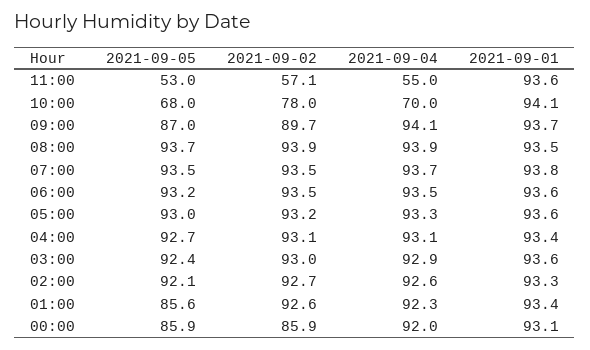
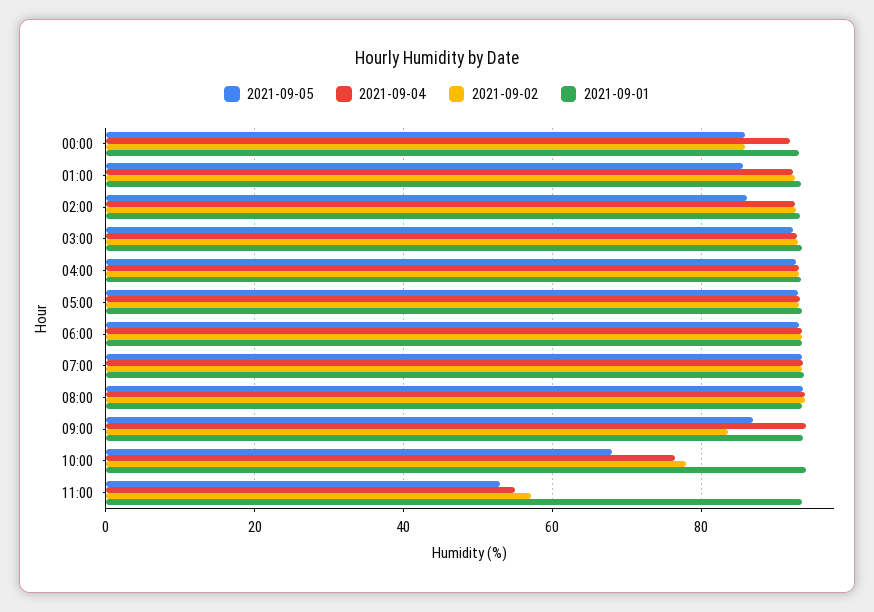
  {
    "2021-09-05": {
      "11:00": 53,
      "10:00": 68,
      "09:00": 87,
      "08:00": 93.7,
      "07:00": 93.5,
      "06:00": 93.2,
      "05:00": 93,
      "04:00": 92.7,
      "03:00": 92.4,
-     "02:00": 92.1,
+     "02:00": 86,
      "01:00": 85.6,
      "00:00": 85.9
    },
    "2021-09-02": {
      "11:00": 57.1,
      "10:00": 78,
-     "09:00": 89.7,
+     "09:00": 84,
      "08:00": 93.9,
      "07:00": 93.5,
      "06:00": 93.5,
      "05:00": 93.2,
      "04:00": 93.1,
      "03:00": 93,
      "02:00": 92.7,
      "01:00": 92.6,
      "00:00": 85.9
    },
    "2021-09-04": {
      "11:00": 55,
-     "10:00": 70,
+     "10:00": 76,
      "09:00": 94.1,
      "08:00": 93.9,
      "07:00": 93.7,
      "06:00": 93.5,
      "05:00": 93.3,
      "04:00": 93.1,
      "03:00": 92.9,
      "02:00": 92.6,
      "01:00": 92.3,
      "00:00": 92
    },
    "2021-09-01": {
      "11:00": 93.6,
      "10:00": 94.1,
      "09:00": 93.7,
      "08:00": 93.5,
      "07:00": 93.8,
      "06:00": 93.6,
      "05:00": 93.6,
      "04:00": 93.4,
      "03:00": 93.6,
      "02:00": 93.3,
      "01:00": 93.4,
      "00:00": 93.1
    }
  }

